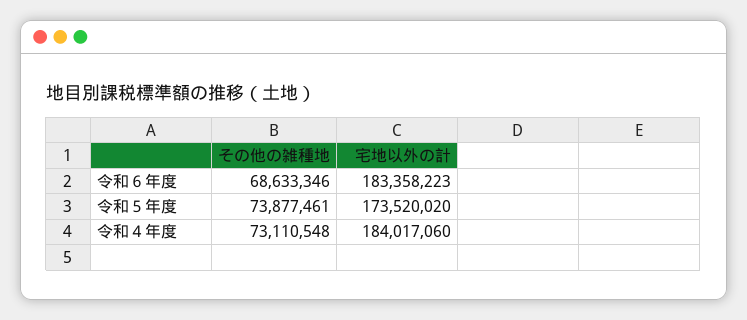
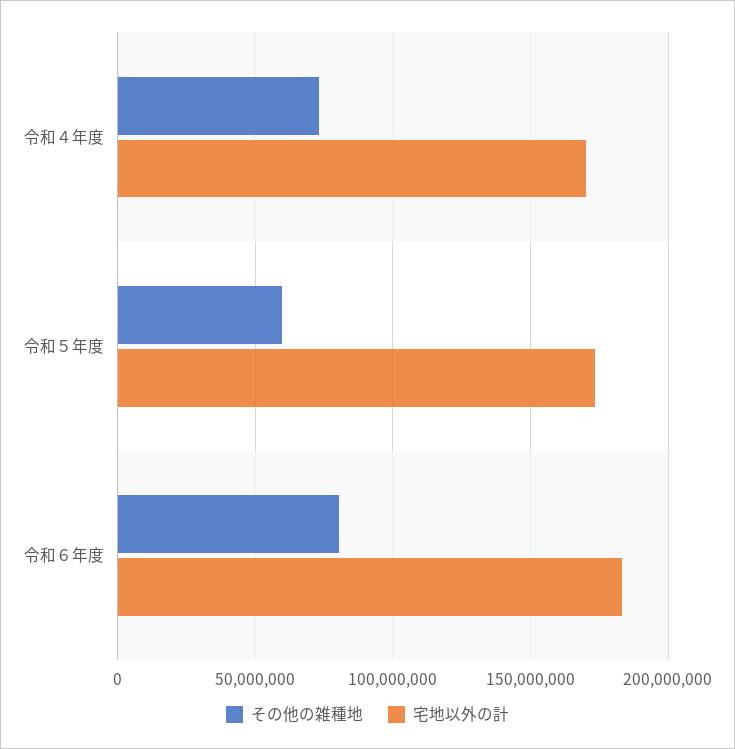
  {
    "その他の雑種地": {
-     "令和６年度": 68633346,
+     "令和６年度": 80000000,
-     "令和５年度": 73877461,
+     "令和５年度": 60000000,
      "令和４年度": 73110548
    },
    "宅地以外の計": {
      "令和６年度": 183358223,
      "令和５年度": 173520020,
-     "令和４年度": 184017060
+     "令和４年度": 170000000
    }
  }

